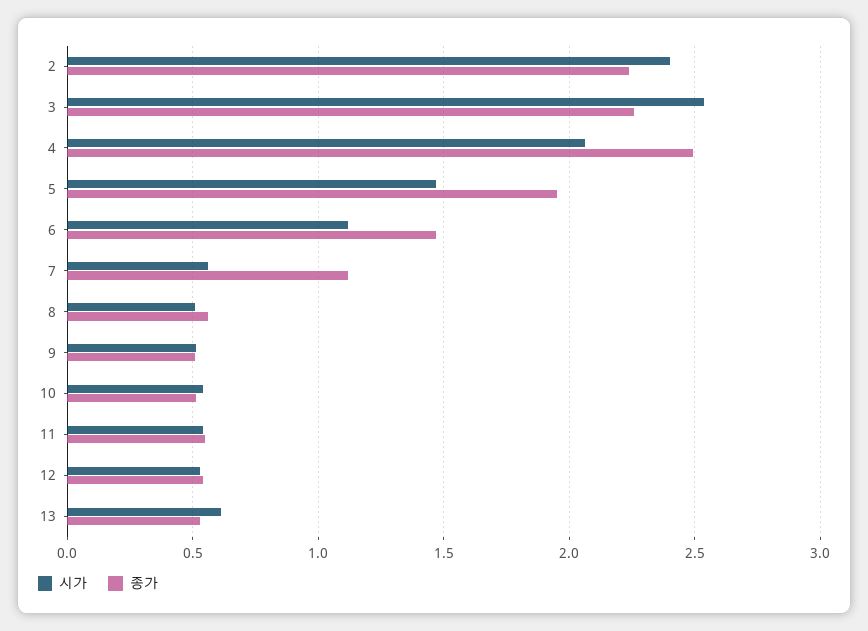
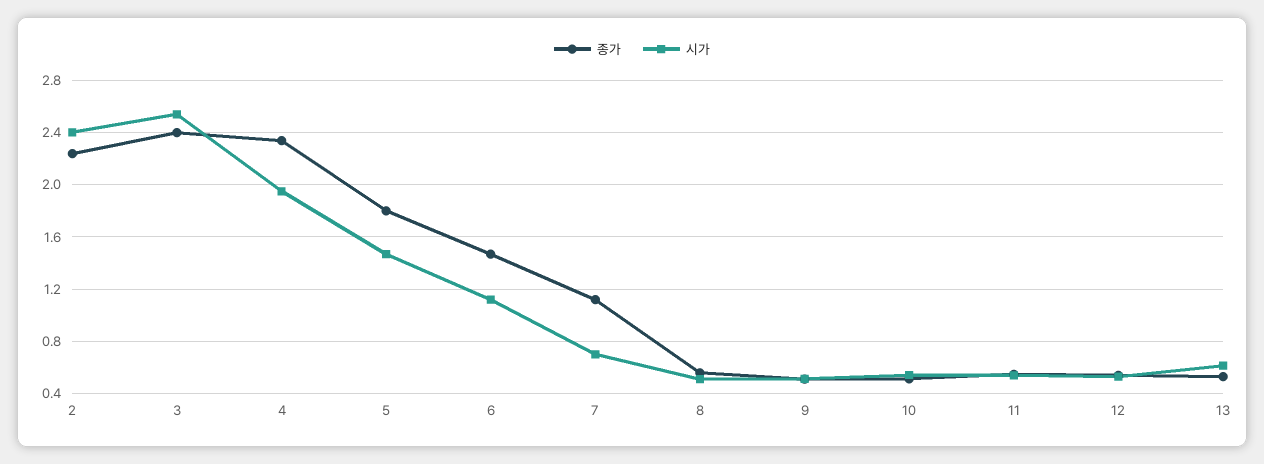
  {
    "시가": {
      "2": 2.4,
      "3": 2.55,
-     "4": 2.05,
+     "4": 1.95,
      "5": 1.45,
      "6": 1.1,
-     "7": 0.55,
+     "7": 0.7,
      "8": 0.5,
      "9": 0.5,
      "10": 0.55,
      "11": 0.55,
      "12": 0.55,
      "13": 0.6
    },
    "종가": {
      "2": 2.25,
-     "3": 2.25,
+     "3": 2.4,
-     "4": 2.5,
+     "4": 2.35,
-     "5": 1.95,
+     "5": 1.8,
      "6": 1.45,
      "7": 1.1,
      "8": 0.55,
      "9": 0.5,
      "10": 0.5,
      "11": 0.55,
      "12": 0.55,
      "13": 0.55
    }
  }

